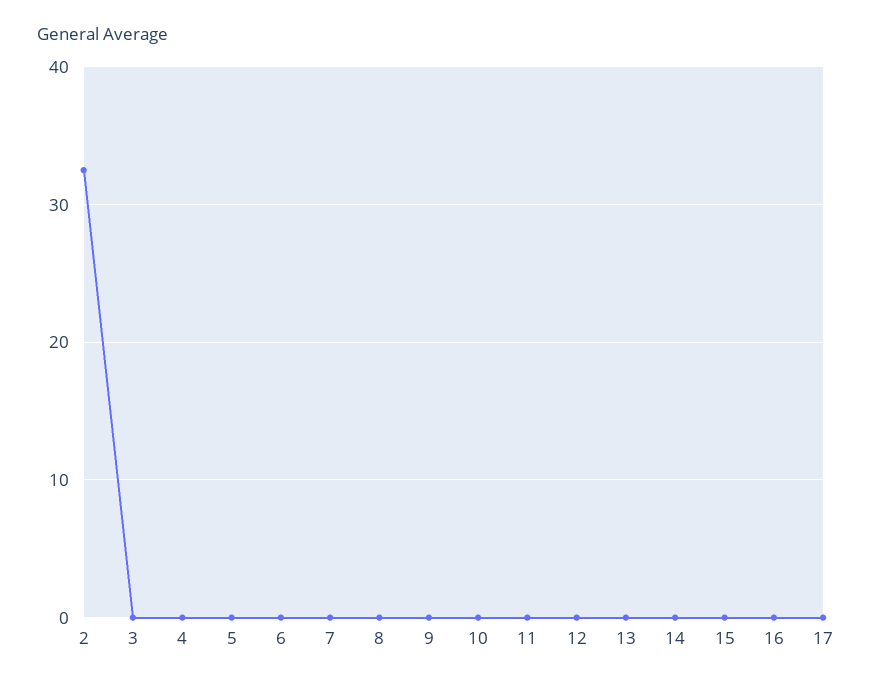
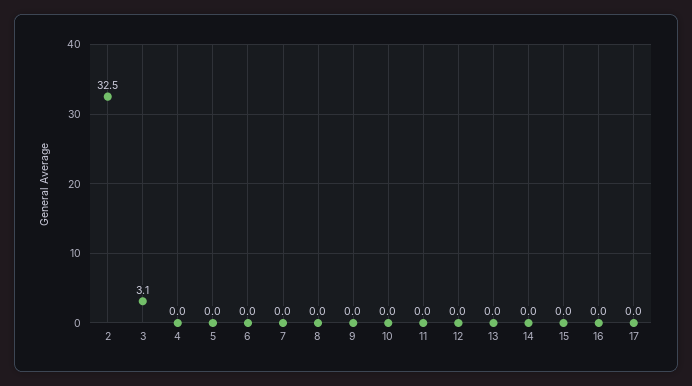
  {
    "2": 32.5,
-   "3": 0,
+   "3": 3.1,
    "4": 0,
    "5": 0,
    "6": 0,
    "7": 0,
    "8": 0,
    "9": 0,
    "10": 0,
    "11": 0,
    "12": 0,
    "13": 0,
    "14": 0,
    "15": 0,
    "16": 0,
    "17": 0
  }

